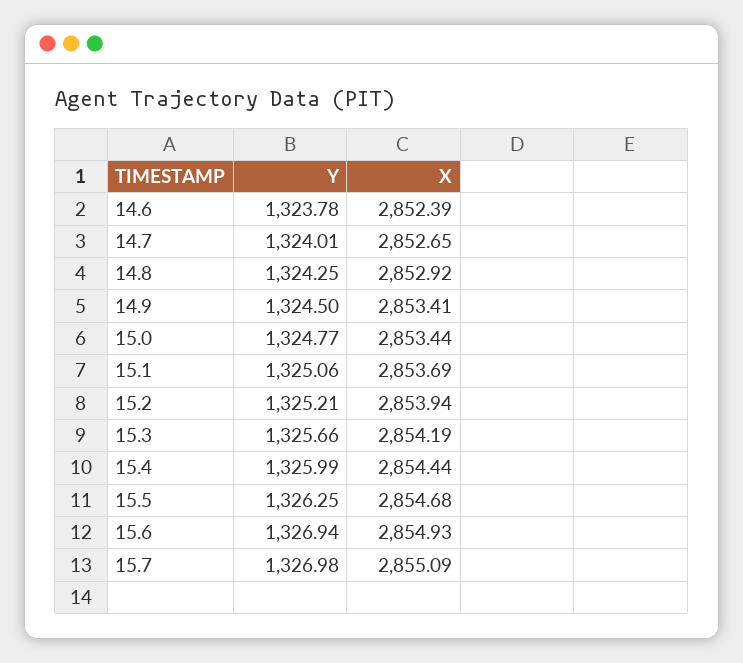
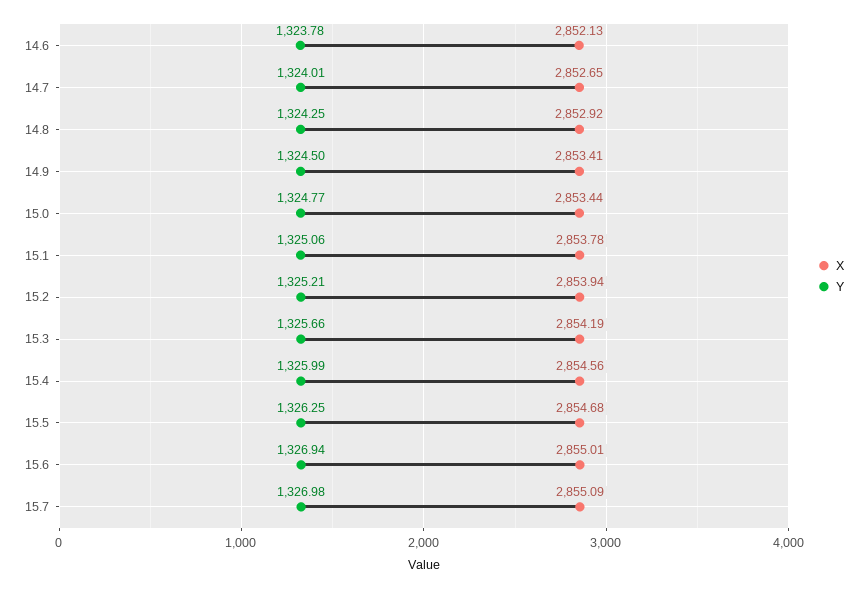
  {
    "Y": {
      "14.6": 1323.78,
      "14.7": 1324.01,
      "14.8": 1324.25,
      "14.9": 1324.5,
      "15.0": 1324.77,
      "15.1": 1325.06,
      "15.2": 1325.21,
      "15.3": 1325.66,
      "15.4": 1325.99,
      "15.5": 1326.25,
      "15.6": 1326.94,
      "15.7": 1326.98
    },
    "X": {
-     "14.6": 2852.39,
+     "14.6": 2852.13,
      "14.7": 2852.65,
      "14.8": 2852.92,
      "14.9": 2853.41,
      "15.0": 2853.44,
-     "15.1": 2853.69,
+     "15.1": 2853.78,
      "15.2": 2853.94,
      "15.3": 2854.19,
-     "15.4": 2854.44,
+     "15.4": 2854.56,
      "15.5": 2854.68,
-     "15.6": 2854.93,
+     "15.6": 2855.01,
      "15.7": 2855.09
    }
  }

